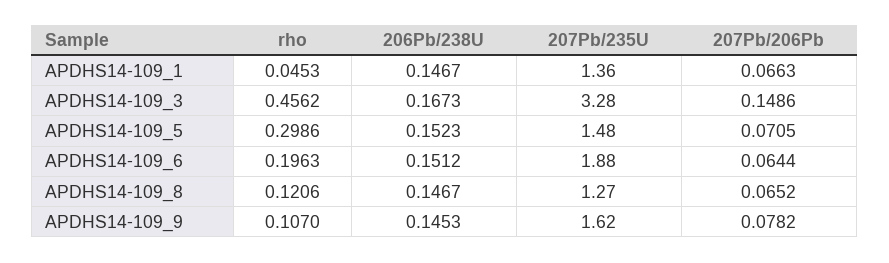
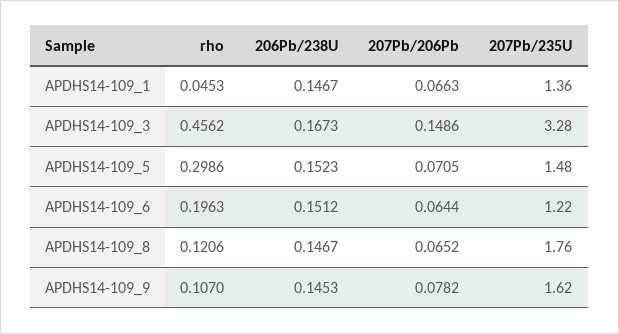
  {
    "rho": {
      "APDHS14-109_1": 0.0453,
      "APDHS14-109_3": 0.4562,
      "APDHS14-109_5": 0.2986,
      "APDHS14-109_6": 0.1963,
      "APDHS14-109_8": 0.1206,
      "APDHS14-109_9": 0.107
    },
    "206Pb/238U": {
      "APDHS14-109_1": 0.1467,
      "APDHS14-109_3": 0.1673,
      "APDHS14-109_5": 0.1523,
      "APDHS14-109_6": 0.1512,
      "APDHS14-109_8": 0.1467,
      "APDHS14-109_9": 0.1453
    },
    "207Pb/235U": {
      "APDHS14-109_1": 1.36,
      "APDHS14-109_3": 3.28,
      "APDHS14-109_5": 1.48,
-     "APDHS14-109_6": 1.88,
+     "APDHS14-109_6": 1.22,
-     "APDHS14-109_8": 1.27,
+     "APDHS14-109_8": 1.76,
      "APDHS14-109_9": 1.62
    },
    "207Pb/206Pb": {
      "APDHS14-109_1": 0.0663,
      "APDHS14-109_3": 0.1486,
      "APDHS14-109_5": 0.0705,
      "APDHS14-109_6": 0.0644,
      "APDHS14-109_8": 0.0652,
      "APDHS14-109_9": 0.0782
    }
  }

